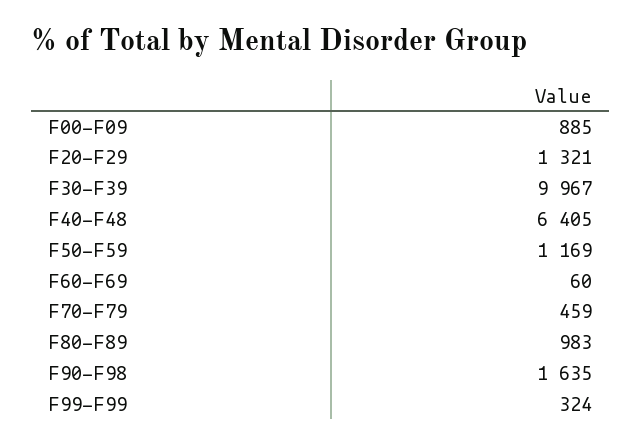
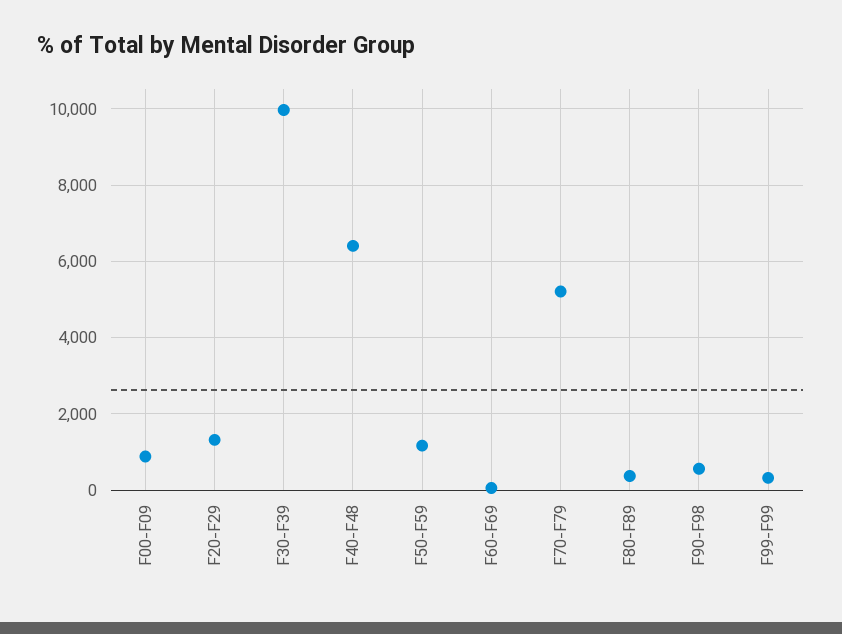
  {
    "F00-F09": 885,
    "F20-F29": 1321,
    "F30-F39": 9967,
    "F40-F48": 6405,
    "F50-F59": 1169,
    "F60-F69": 60,
-   "F70-F79": 459,
+   "F70-F79": 5200,
-   "F80-F89": 983,
+   "F80-F89": 400,
-   "F90-F98": 1635,
+   "F90-F98": 600,
    "F99-F99": 324
  }

